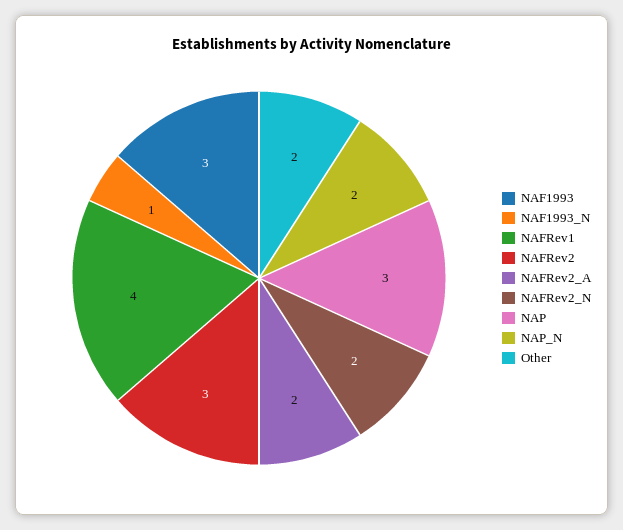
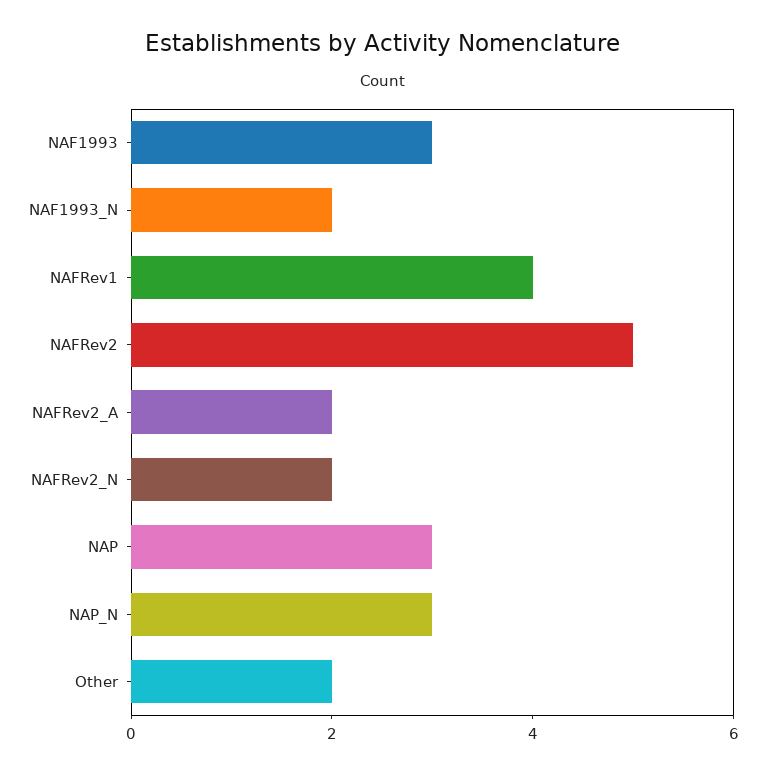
  {
    "NAF1993": 3,
-   "NAF1993_N": 1,
+   "NAF1993_N": 2,
    "NAFRev1": 4,
-   "NAFRev2": 3,
+   "NAFRev2": 5,
    "NAFRev2_A": 2,
    "NAFRev2_N": 2,
    "NAP": 3,
-   "NAP_N": 2,
+   "NAP_N": 3,
    "Other": 2
  }

